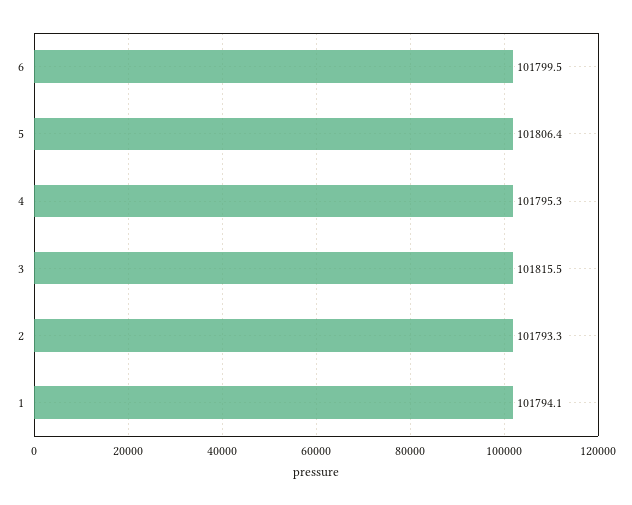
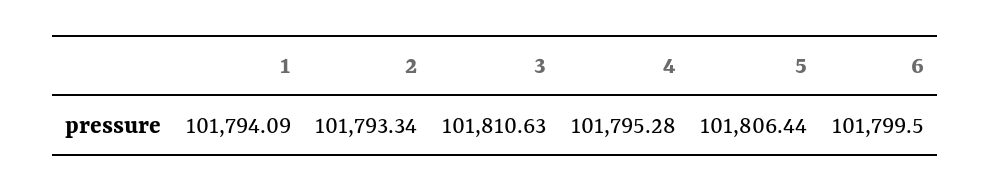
  {
    "6": 101799.5,
    "5": 101806.44,
    "4": 101795.28,
-   "3": 101815.5,
+   "3": 101810.63,
    "2": 101793.34,
    "1": 101794.09
  }

